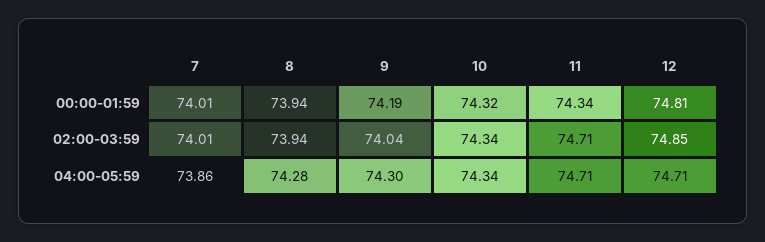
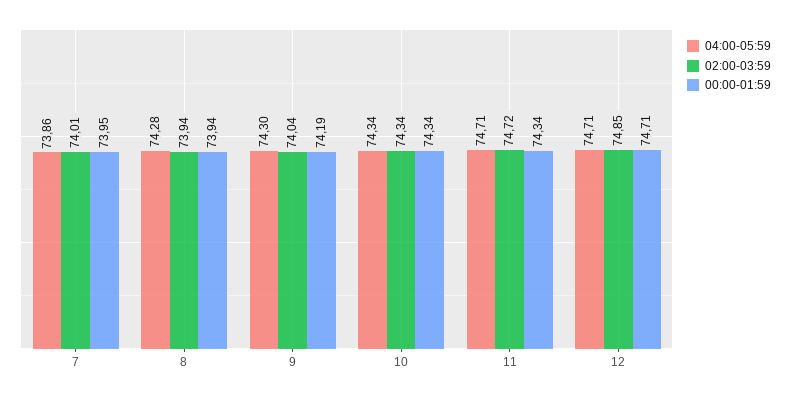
  {
    "00:00-01:59": {
-     "7": 74.01,
+     "7": 73.95,
      "8": 73.94,
      "9": 74.19,
-     "10": 74.32,
+     "10": 74.34,
      "11": 74.34,
-     "12": 74.81
+     "12": 74.71
    },
    "02:00-03:59": {
      "7": 74.01,
      "8": 73.94,
      "9": 74.04,
      "10": 74.34,
-     "11": 74.71,
+     "11": 74.72,
      "12": 74.85
    },
    "04:00-05:59": {
      "7": 73.86,
      "8": 74.28,
      "9": 74.3,
      "10": 74.34,
      "11": 74.71,
      "12": 74.71
    }
  }

